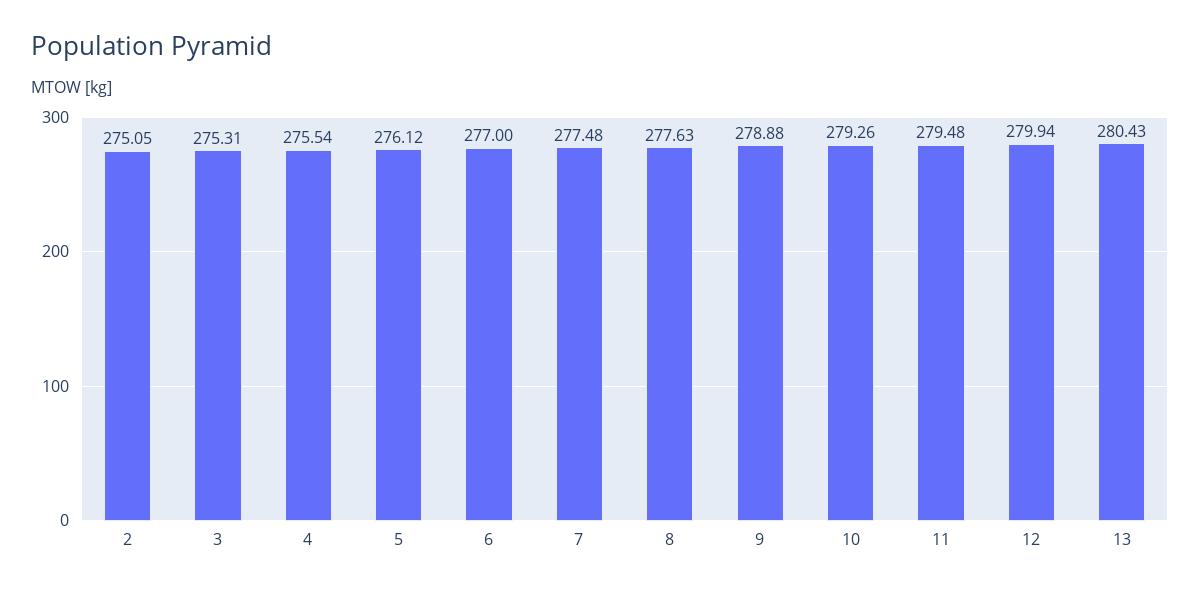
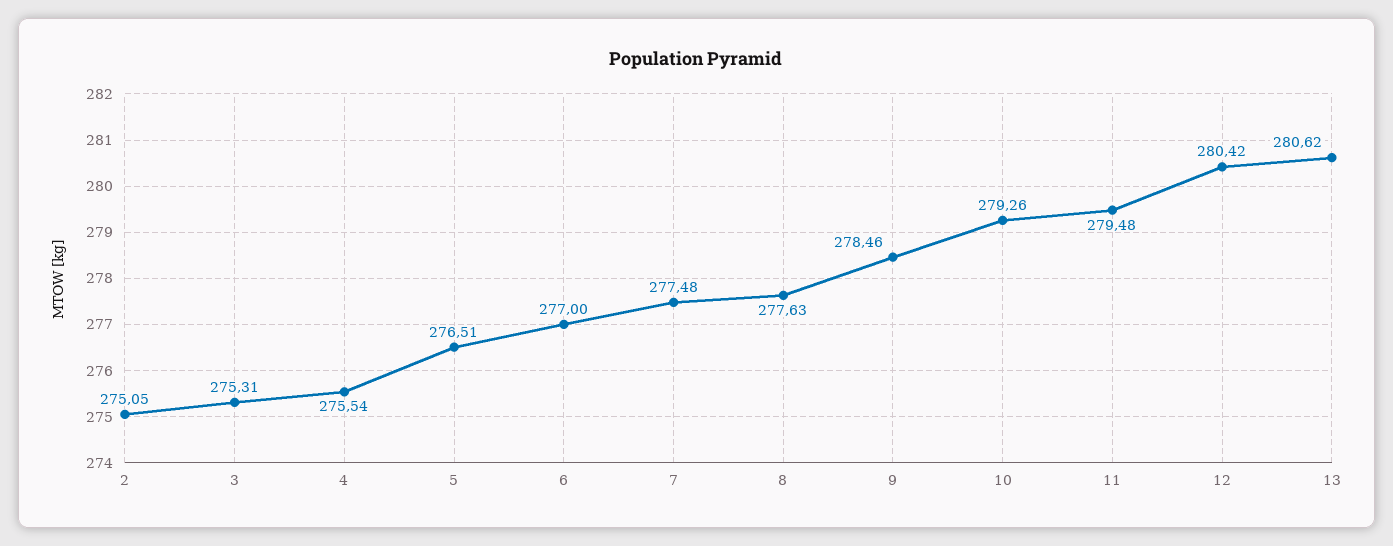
  {
    "2": 275.05,
    "3": 275.31,
    "4": 275.54,
-   "5": 276.12,
+   "5": 276.51,
    "6": 277,
    "7": 277.48,
    "8": 277.63,
-   "9": 278.88,
+   "9": 278.46,
    "10": 279.26,
    "11": 279.48,
-   "12": 279.94,
+   "12": 280.42,
-   "13": 280.43
+   "13": 280.62
  }

